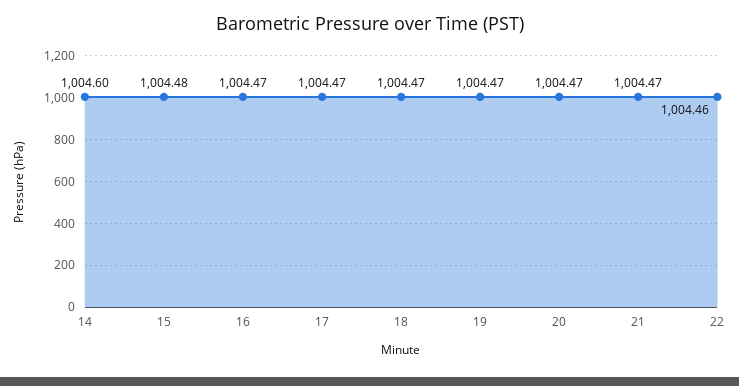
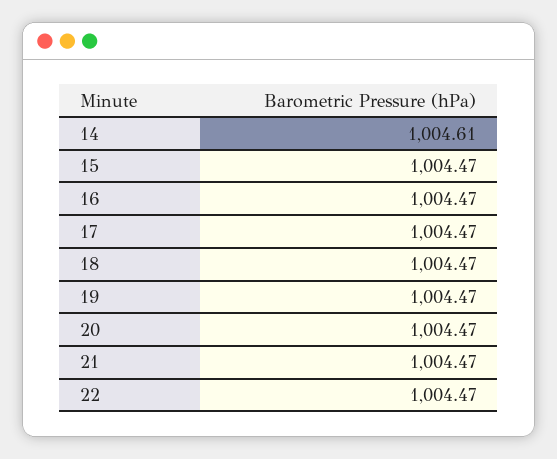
  {
-   "14": 1004.6,
+   "14": 1004.61,
-   "15": 1004.48,
+   "15": 1004.47,
    "16": 1004.47,
    "17": 1004.47,
    "18": 1004.47,
    "19": 1004.47,
    "20": 1004.47,
    "21": 1004.47,
-   "22": 1004.46
+   "22": 1004.47
  }

